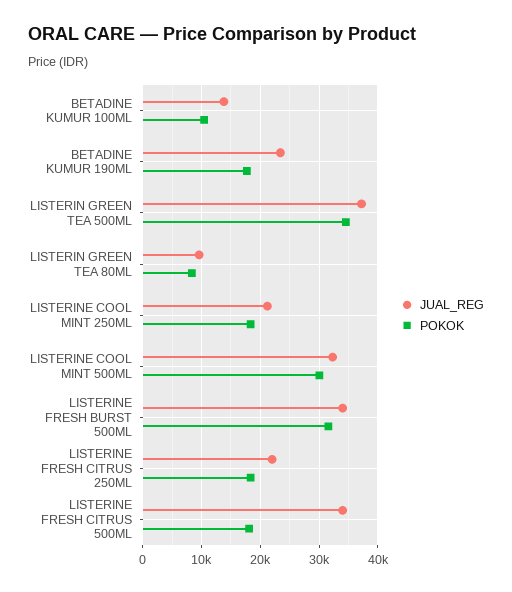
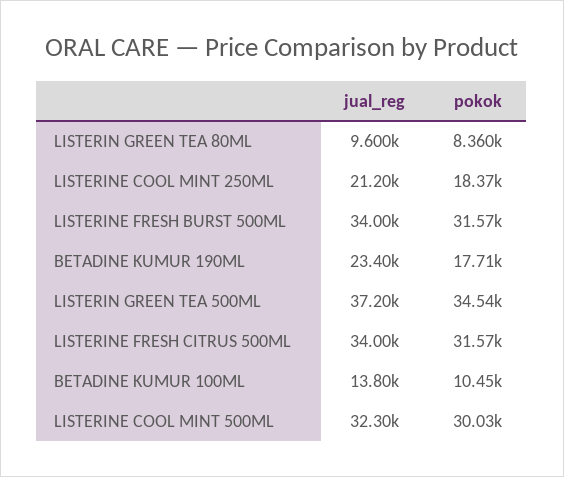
  {
    "JUAL_REG": {
      "BETADINE KUMUR 100ML": 13800,
      "BETADINE KUMUR 190ML": 23400,
      "LISTERIN GREEN TEA 500ML": 37200,
      "LISTERIN GREEN TEA 80ML": 9600,
      "LISTERINE COOL MINT 250ML": 21200,
      "LISTERINE COOL MINT 500ML": 32300,
      "LISTERINE FRESH BURST 500ML": 34000,
-     "LISTERINE FRESH CITRUS 250ML": 22000,
      "LISTERINE FRESH CITRUS 500ML": 34000
    },
    "POKOK": {
      "BETADINE KUMUR 100ML": 10450,
      "BETADINE KUMUR 190ML": 17710,
      "LISTERIN GREEN TEA 500ML": 34540,
      "LISTERIN GREEN TEA 80ML": 8360,
      "LISTERINE COOL MINT 250ML": 18370,
      "LISTERINE COOL MINT 500ML": 30030,
      "LISTERINE FRESH BURST 500ML": 31570,
-     "LISTERINE FRESH CITRUS 250ML": 18000,
-     "LISTERINE FRESH CITRUS 500ML": 18000
+     "LISTERINE FRESH CITRUS 500ML": 31570
    }
  }

